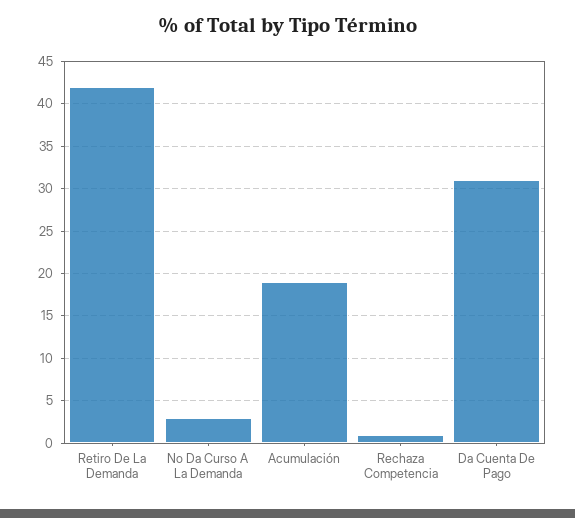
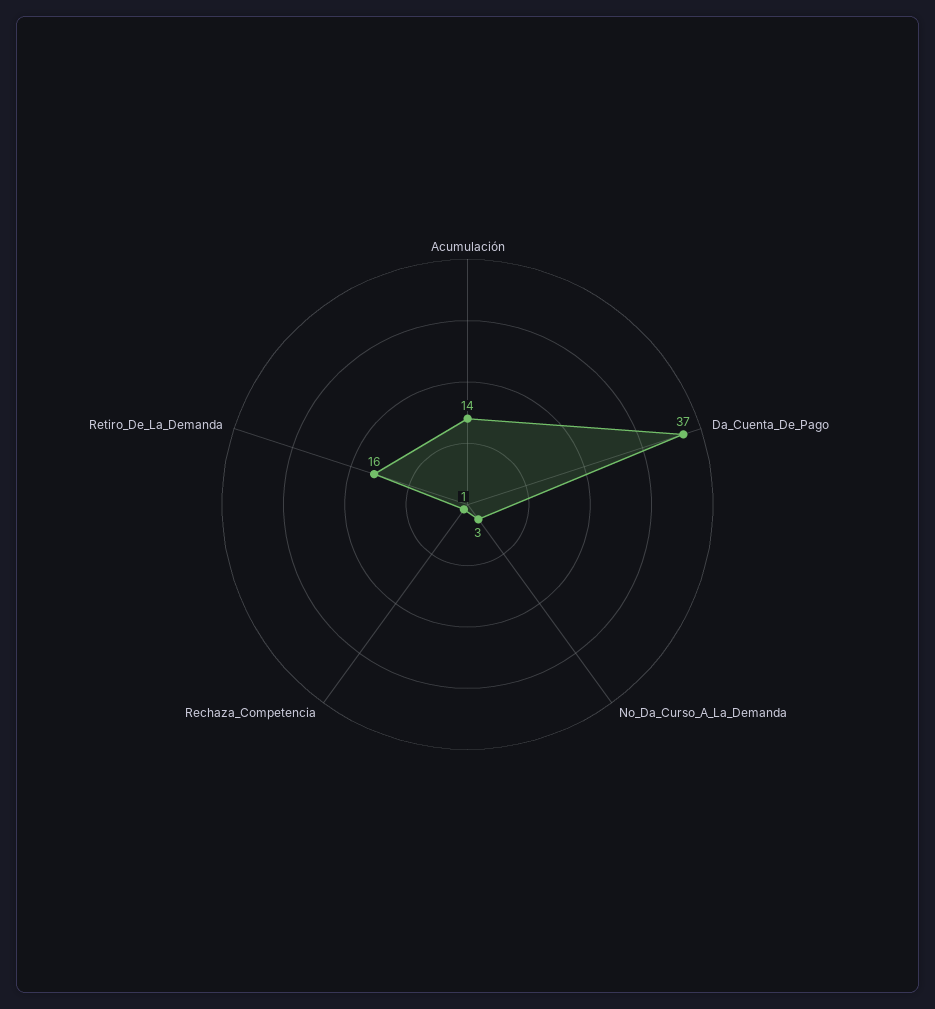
  {
-   "Retiro De La Demanda": 42,
+   "Retiro De La Demanda": 16,
    "No Da Curso A La Demanda": 3,
-   "Acumulación": 19,
+   "Acumulación": 14,
    "Rechaza Competencia": 1,
-   "Da Cuenta De Pago": 31
+   "Da Cuenta De Pago": 37
  }

